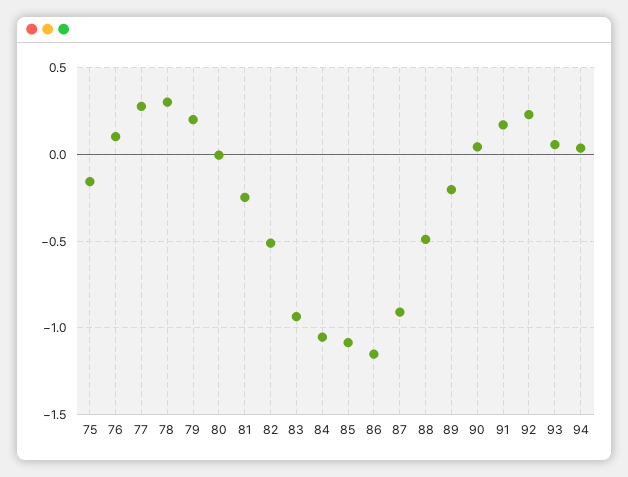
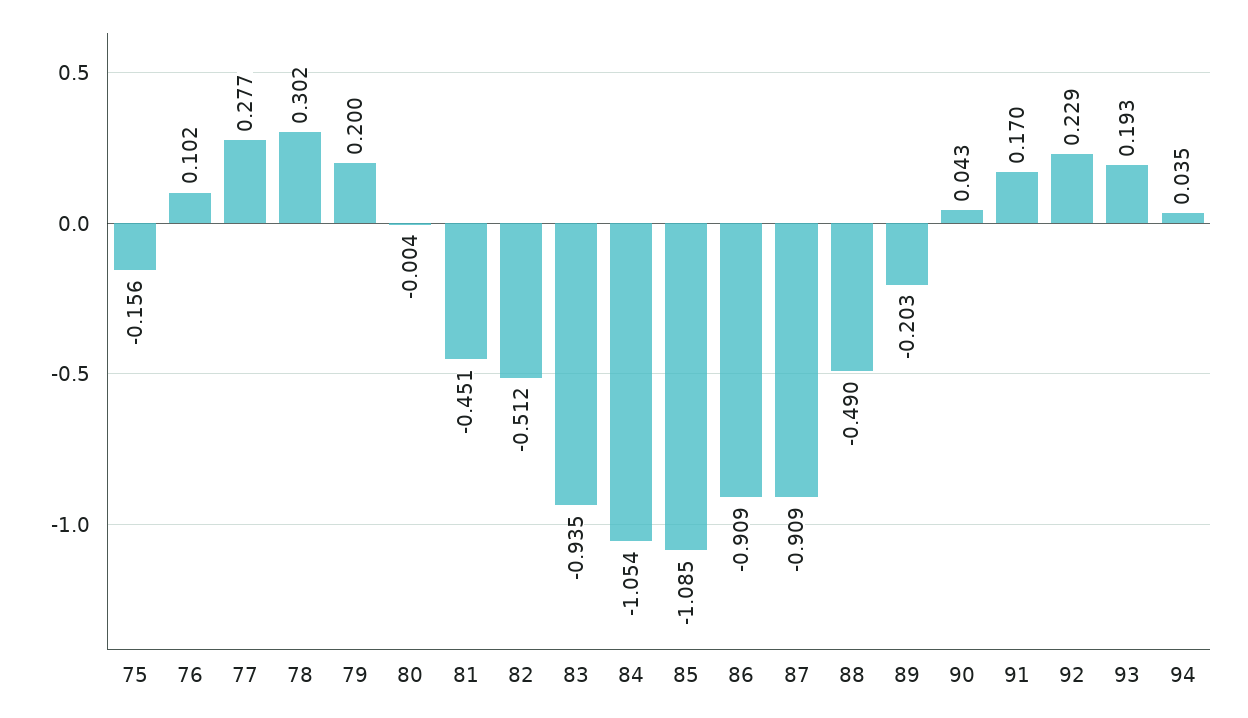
  {
    "75": -0.156,
    "76": 0.102,
    "77": 0.277,
    "78": 0.302,
    "79": 0.2,
    "80": -0.004,
-   "81": -0.25,
+   "81": -0.451,
    "82": -0.512,
    "83": -0.935,
    "84": -1.054,
    "85": -1.085,
-   "86": -1.15,
+   "86": -0.909,
    "87": -0.909,
    "88": -0.49,
    "89": -0.203,
    "90": 0.043,
    "91": 0.17,
    "92": 0.229,
-   "93": 0.05,
+   "93": 0.193,
    "94": 0.035
  }

